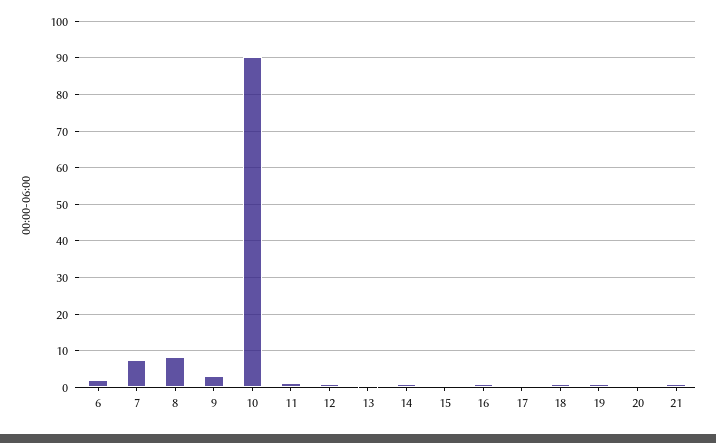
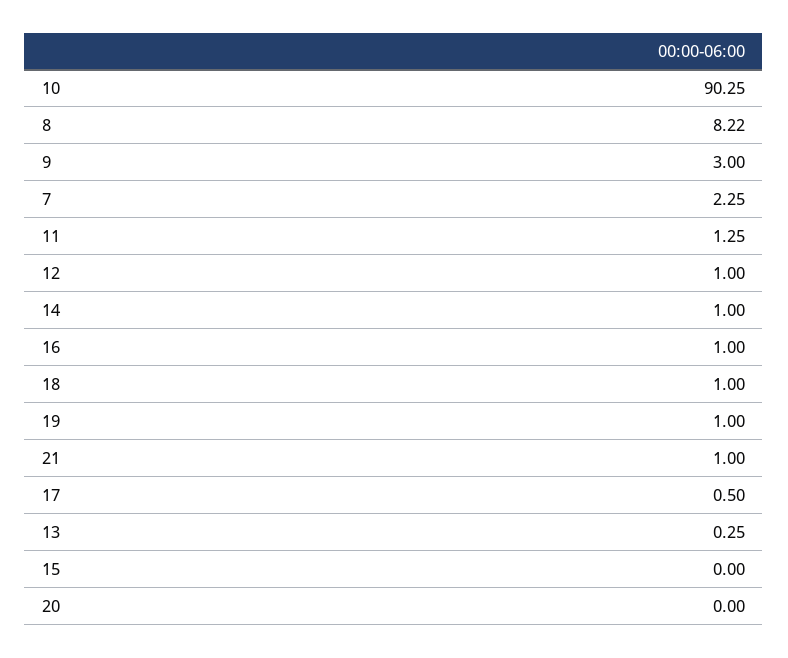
  {
-   "6": 2,
-   "7": 8,
+   "7": 2.25,
    "8": 8.22,
    "9": 3,
    "10": 90.25,
    "11": 1.25,
    "12": 1,
    "13": 0.25,
    "14": 1,
    "15": 0,
    "16": 1,
    "17": 0.5,
    "18": 1,
    "19": 1,
    "20": 0,
    "21": 1
  }

